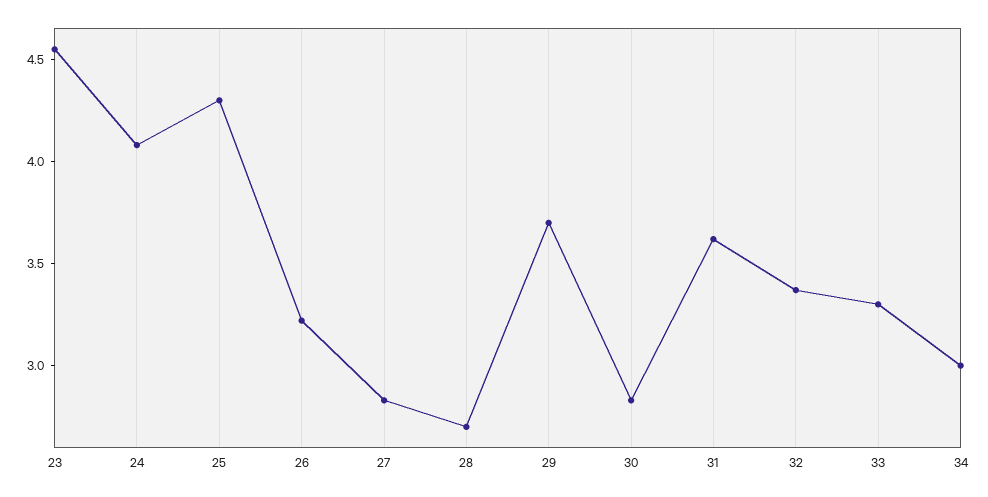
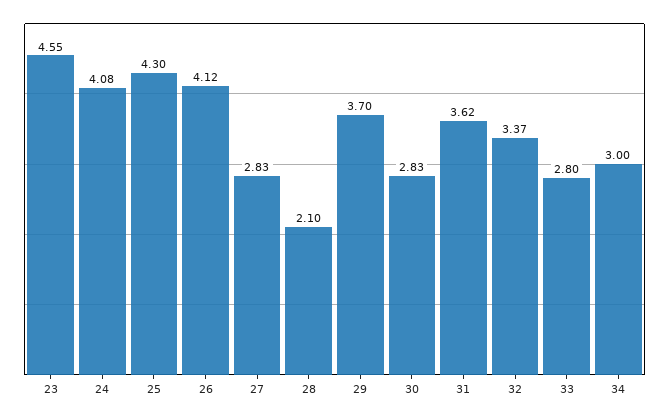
  {
    "23": 4.55,
    "24": 4.08,
    "25": 4.3,
-   "26": 3.2,
+   "26": 4.12,
    "27": 2.83,
-   "28": 2.7,
+   "28": 2.1,
    "29": 3.7,
    "30": 2.83,
    "31": 3.62,
    "32": 3.37,
-   "33": 3.3,
+   "33": 2.8,
    "34": 3
  }

